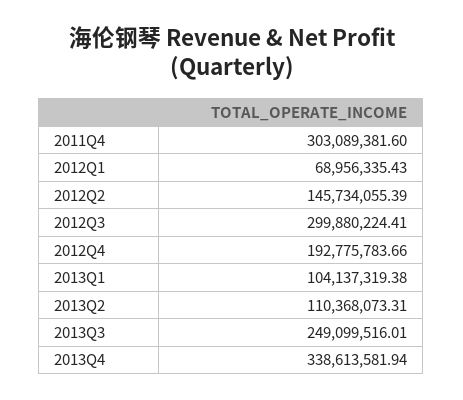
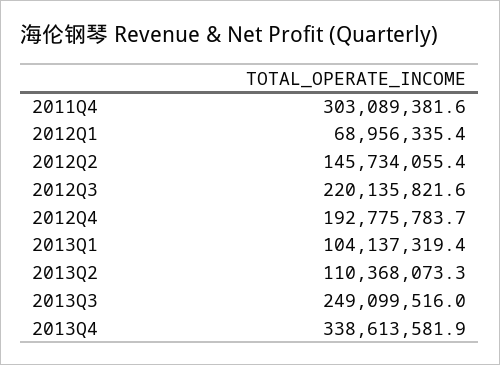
  {
    "2011Q4": 303089381.6,
    "2012Q1": 68956335.43,
    "2012Q2": 145734055.39,
-   "2012Q3": 299880224.41,
+   "2012Q3": 220135821.6,
    "2012Q4": 192775783.66,
    "2013Q1": 104137319.38,
    "2013Q2": 110368073.31,
    "2013Q3": 249099516.01,
    "2013Q4": 338613581.94
  }

